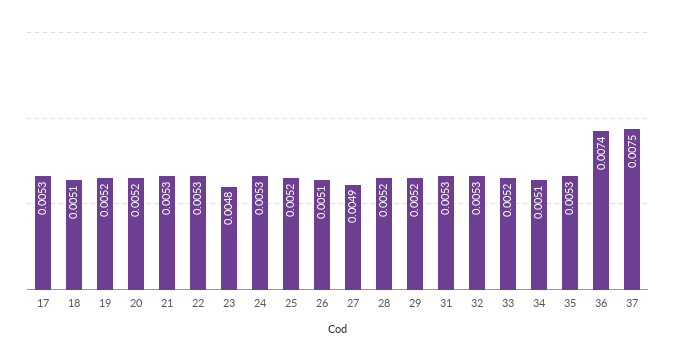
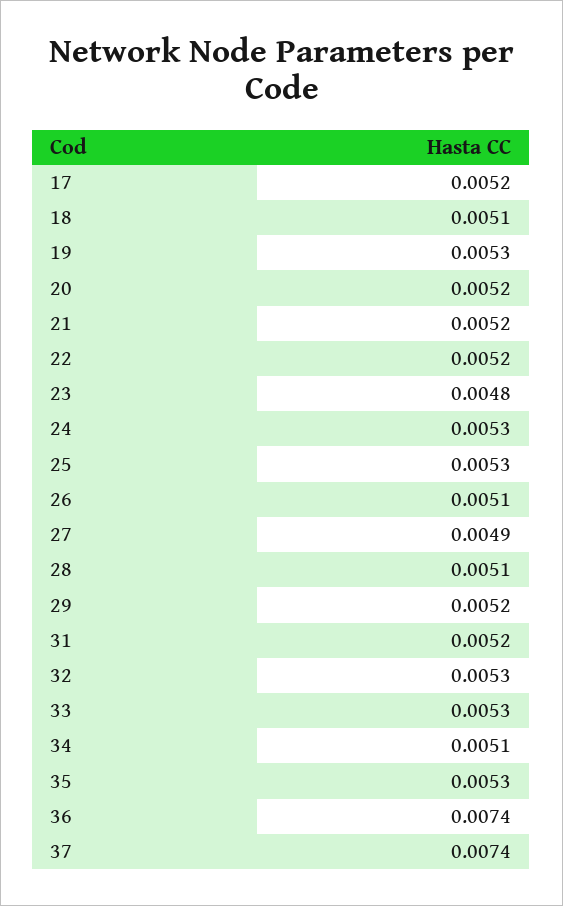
  {
-   "17": 0.0053,
+   "17": 0.0052,
    "18": 0.0051,
-   "19": 0.0052,
+   "19": 0.0053,
    "20": 0.0052,
-   "21": 0.0053,
+   "21": 0.0052,
-   "22": 0.0053,
+   "22": 0.0052,
    "23": 0.0048,
    "24": 0.0053,
-   "25": 0.0052,
+   "25": 0.0053,
    "26": 0.0051,
    "27": 0.0049,
-   "28": 0.0052,
+   "28": 0.0051,
    "29": 0.0052,
-   "31": 0.0053,
+   "31": 0.0052,
    "32": 0.0053,
-   "33": 0.0052,
+   "33": 0.0053,
    "34": 0.0051,
    "35": 0.0053,
    "36": 0.0074,
-   "37": 0.0075
+   "37": 0.0074
  }

